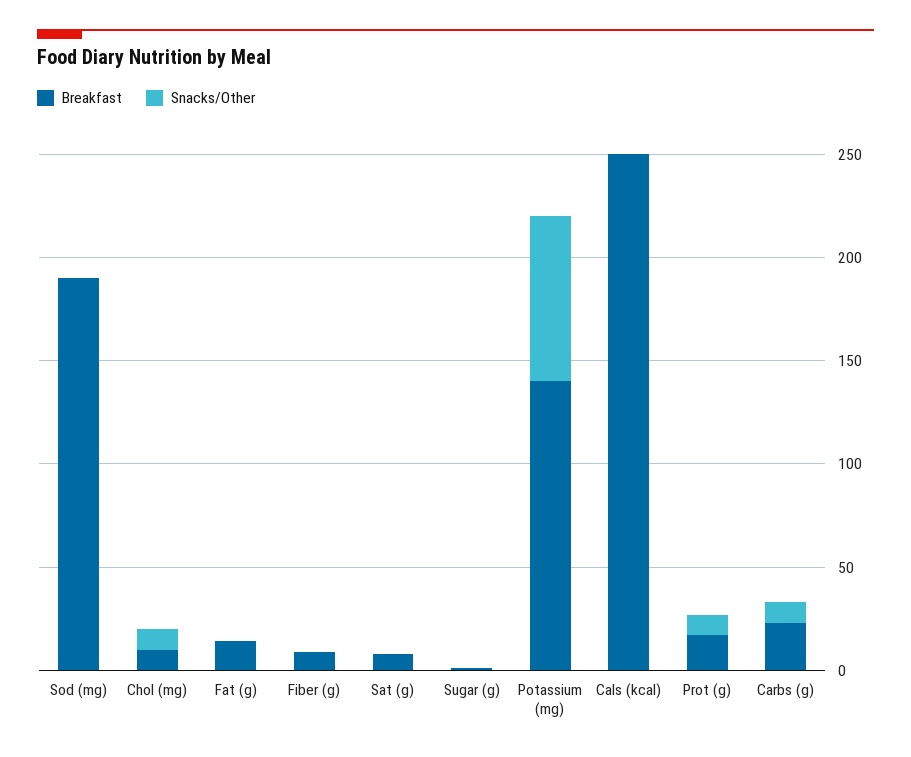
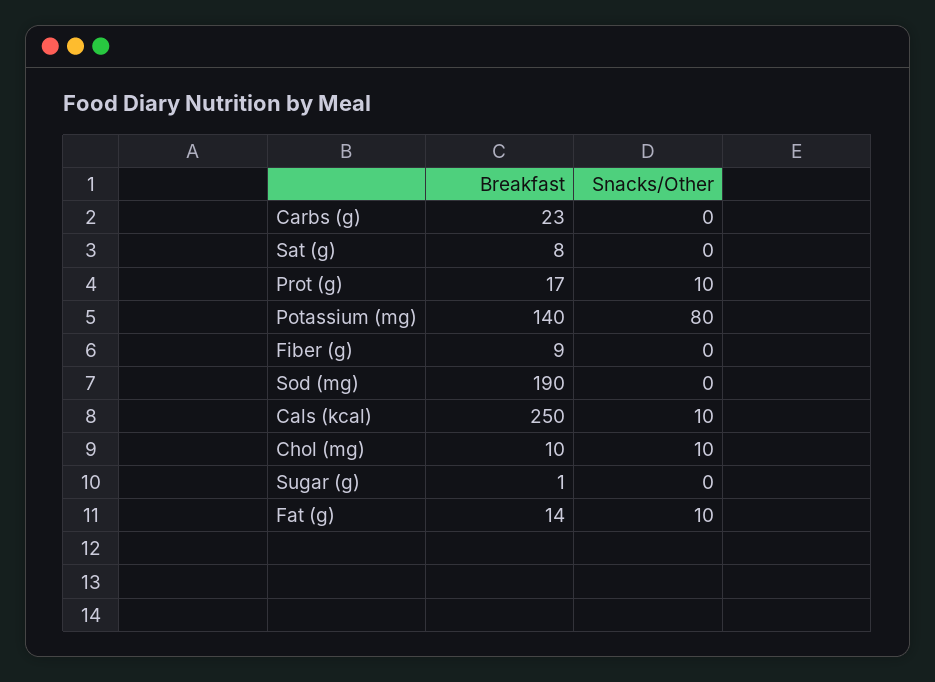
  {
    "Breakfast": {
      "Sod (mg)": 190,
      "Chol (mg)": 10,
      "Fat (g)": 14,
      "Fiber (g)": 9,
      "Sat (g)": 8,
      "Sugar (g)": 1,
      "Potassium (mg)": 140,
      "Cals (kcal)": 250,
      "Prot (g)": 17,
      "Carbs (g)": 23
    },
    "Snacks/Other": {
      "Sod (mg)": 0,
      "Chol (mg)": 10,
-     "Fat (g)": 0,
+     "Fat (g)": 10,
      "Fiber (g)": 0,
      "Sat (g)": 0,
      "Sugar (g)": 0,
      "Potassium (mg)": 80,
-     "Cals (kcal)": 0,
+     "Cals (kcal)": 10,
      "Prot (g)": 10,
-     "Carbs (g)": 10
+     "Carbs (g)": 0
    }
  }

